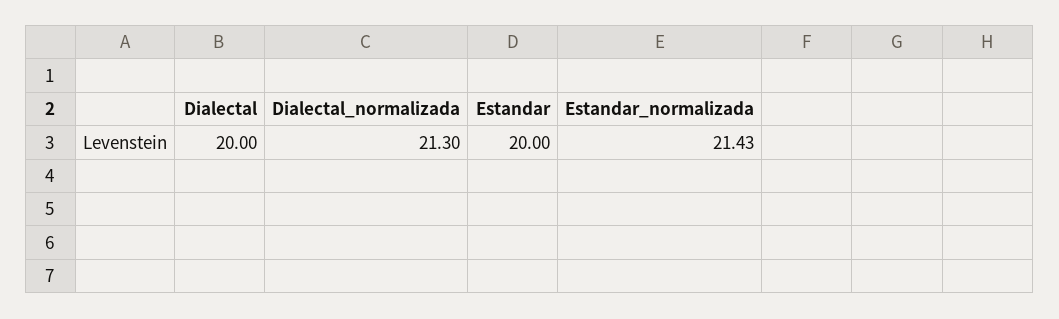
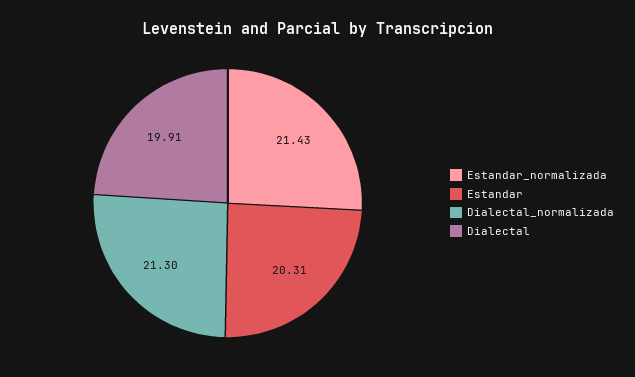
  {
-   "Dialectal": 20,
+   "Dialectal": 19.91,
    "Dialectal_normalizada": 21.3,
-   "Estandar": 20,
+   "Estandar": 20.31,
    "Estandar_normalizada": 21.43
  }

